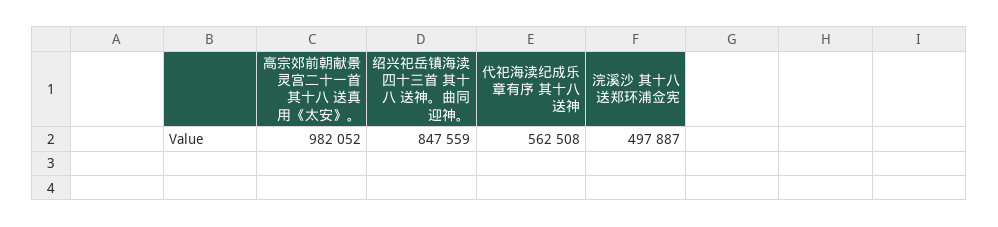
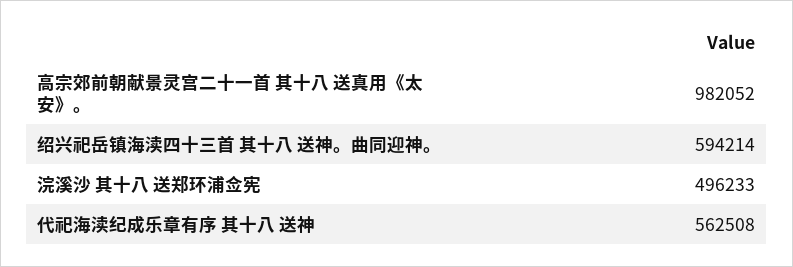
  {
    "高宗郊前朝献景灵宫二十一首 其十八 送真用《太安》。": 982052,
-   "绍兴祀岳镇海渎四十三首 其十八 送神。曲同迎神。": 847559,
+   "绍兴祀岳镇海渎四十三首 其十八 送神。曲同迎神。": 594214,
    "代祀海渎纪成乐章有序 其十八 送神": 562508,
-   "浣溪沙 其十八 送郑环浦佥宪": 497887
+   "浣溪沙 其十八 送郑环浦佥宪": 496233
  }

